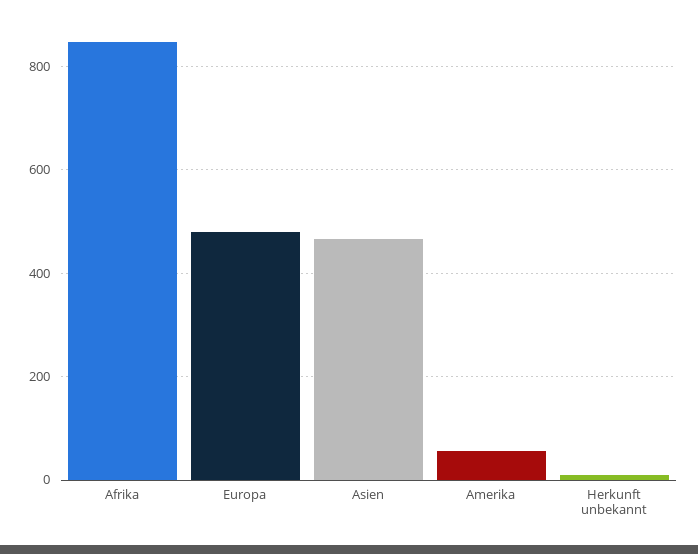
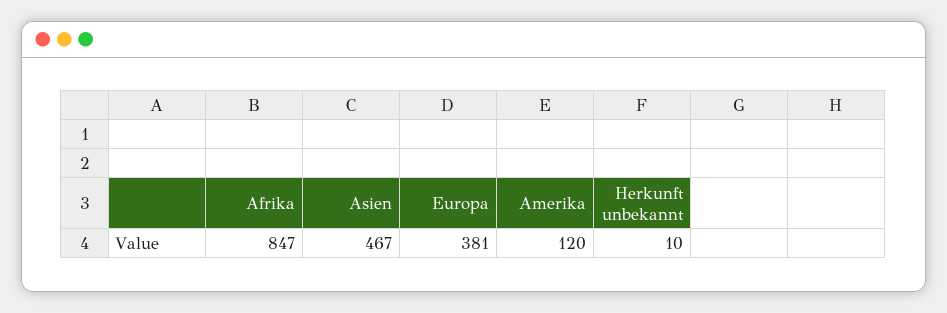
  {
    "Afrika": 847,
-   "Europa": 480,
+   "Europa": 381,
    "Asien": 467,
-   "Amerika": 60,
+   "Amerika": 120,
    "Herkunft unbekannt": 10
  }

